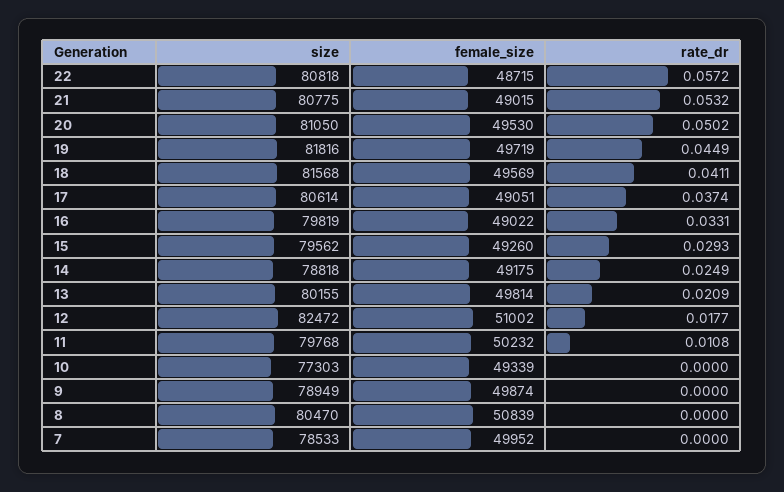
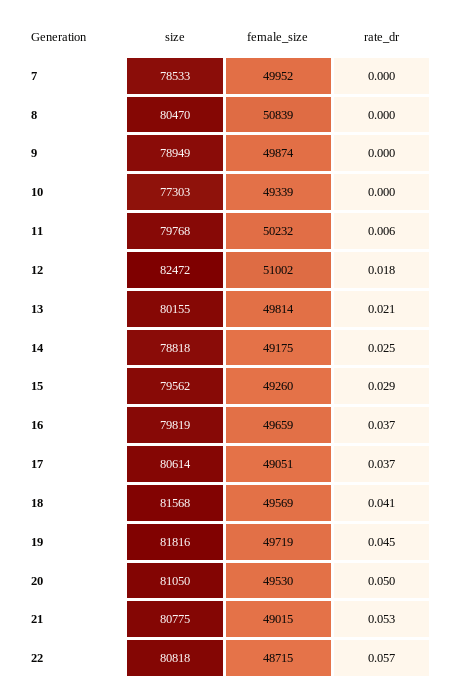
  {
    "size": {
      "22": 80818,
      "21": 80775,
      "20": 81050,
      "19": 81816,
      "18": 81568,
      "17": 80614,
      "16": 79819,
      "15": 79562,
      "14": 78818,
      "13": 80155,
      "12": 82472,
      "11": 79768,
      "10": 77303,
      "9": 78949,
      "8": 80470,
      "7": 78533
    },
    "female_size": {
      "22": 48715,
      "21": 49015,
      "20": 49530,
      "19": 49719,
      "18": 49569,
      "17": 49051,
-     "16": 49022,
+     "16": 49659,
      "15": 49260,
      "14": 49175,
      "13": 49814,
      "12": 51002,
      "11": 50232,
      "10": 49339,
      "9": 49874,
      "8": 50839,
      "7": 49952
    },
    "rate_dr": {
      "22": 0.0572,
      "21": 0.0532,
      "20": 0.0502,
      "19": 0.0449,
      "18": 0.0411,
      "17": 0.0374,
-     "16": 0.0331,
+     "16": 0.037,
      "15": 0.0293,
      "14": 0.0249,
      "13": 0.0209,
      "12": 0.0177,
-     "11": 0.0108,
+     "11": 0.006,
      "10": 0,
      "9": 0,
      "8": 0,
      "7": 0
    }
  }

